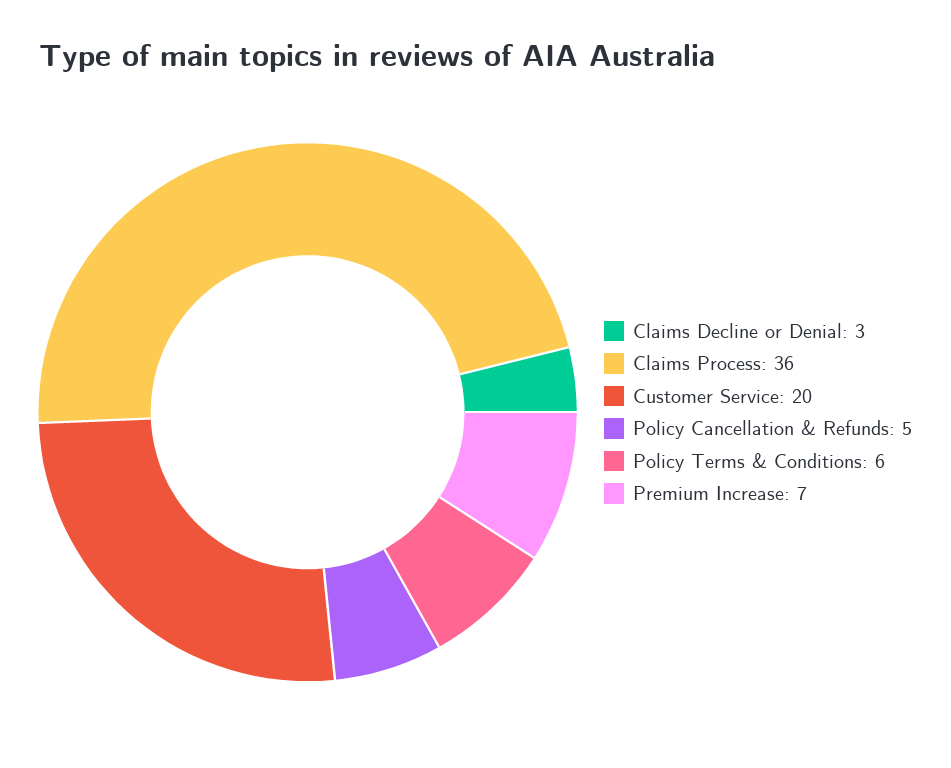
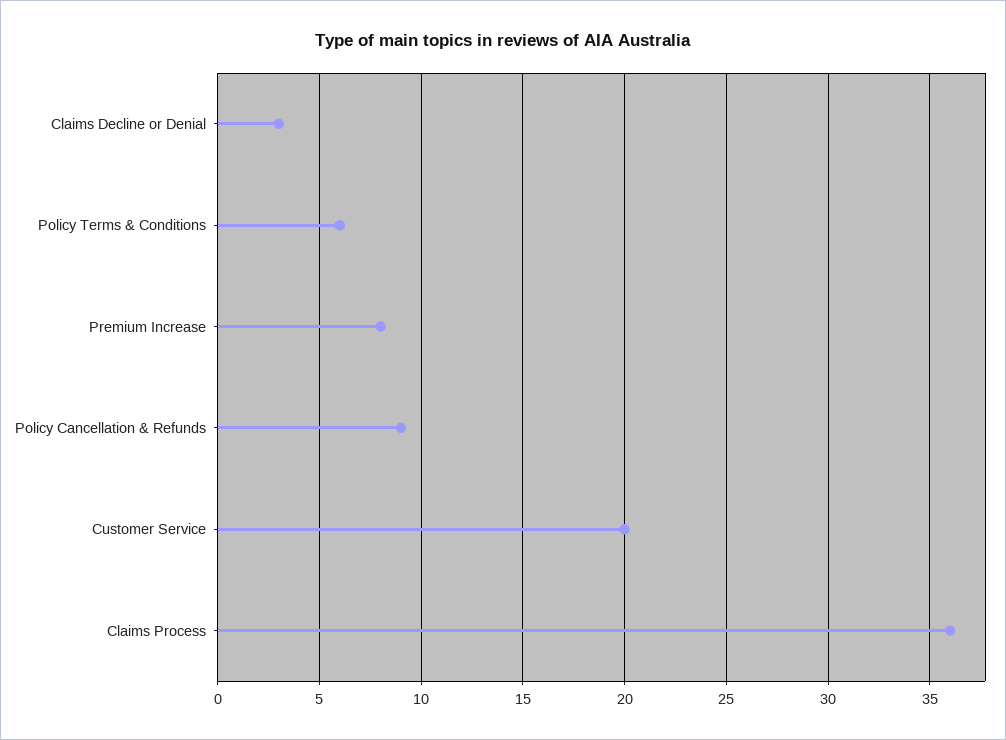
  {
    "Claims Decline or Denial": 3,
    "Claims Process": 36,
    "Customer Service": 20,
-   "Policy Cancellation & Refunds": 5,
+   "Policy Cancellation & Refunds": 9,
    "Policy Terms & Conditions": 6,
-   "Premium Increase": 7
+   "Premium Increase": 8
  }

